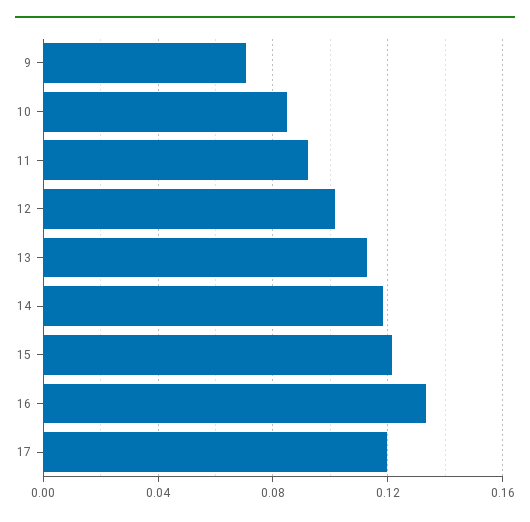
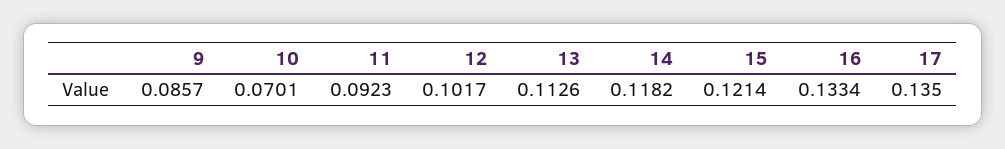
  {
-   "9": 0.07,
+   "9": 0.0857,
-   "10": 0.085,
+   "10": 0.0701,
    "11": 0.0923,
    "12": 0.1017,
    "13": 0.1126,
    "14": 0.1182,
    "15": 0.1214,
    "16": 0.1334,
-   "17": 0.12
+   "17": 0.135
  }

